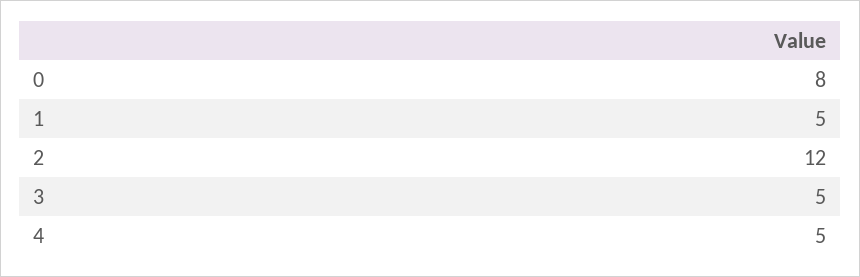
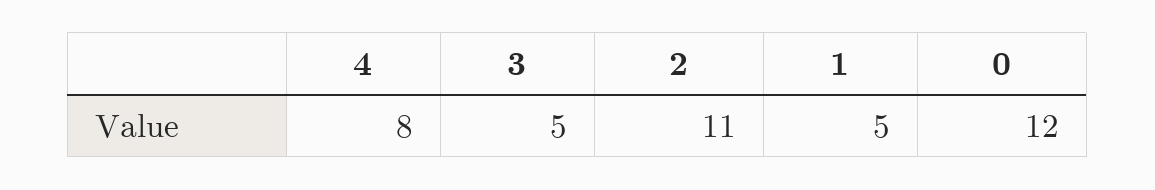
  {
-   "0": 8,
+   "0": 12,
    "1": 5,
-   "2": 12,
+   "2": 11,
    "3": 5,
-   "4": 5
+   "4": 8
  }

